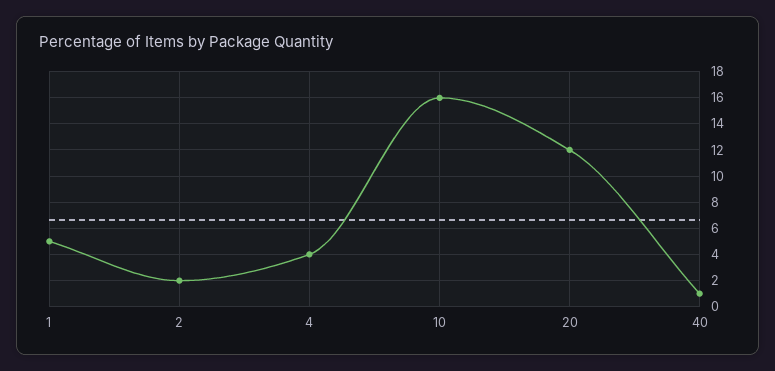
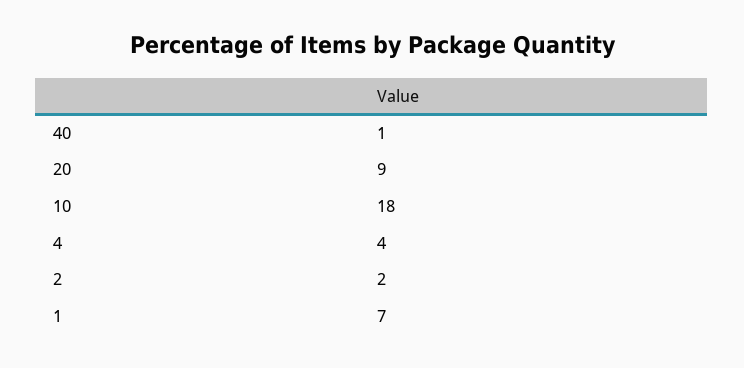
  {
-   "1": 5,
+   "1": 7,
    "2": 2,
    "4": 4,
-   "10": 16,
+   "10": 18,
-   "20": 12,
+   "20": 9,
    "40": 1
  }

